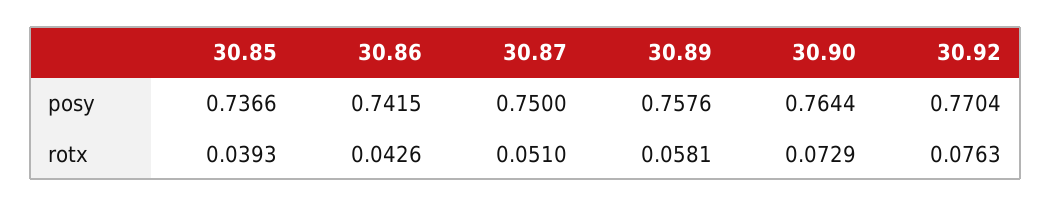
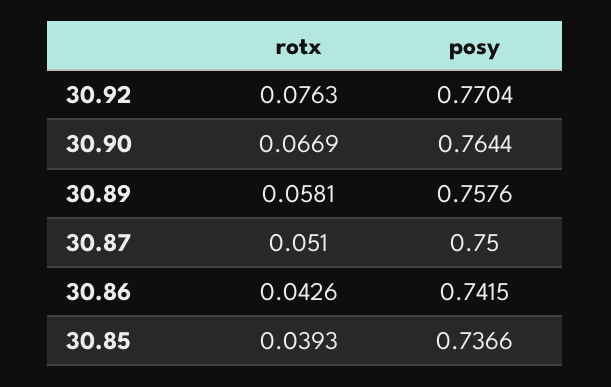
  {
    "30.85": {
      "posy": 0.7366,
      "rotx": 0.0393
    },
    "30.86": {
      "posy": 0.7415,
      "rotx": 0.0426
    },
    "30.87": {
      "posy": 0.75,
      "rotx": 0.051
    },
    "30.89": {
      "posy": 0.7576,
      "rotx": 0.0581
    },
    "30.90": {
      "posy": 0.7644,
-     "rotx": 0.0729
+     "rotx": 0.0669
    },
    "30.92": {
      "posy": 0.7704,
      "rotx": 0.0763
    }
  }

